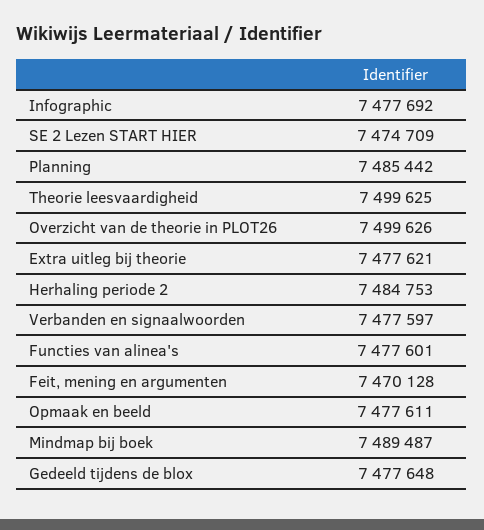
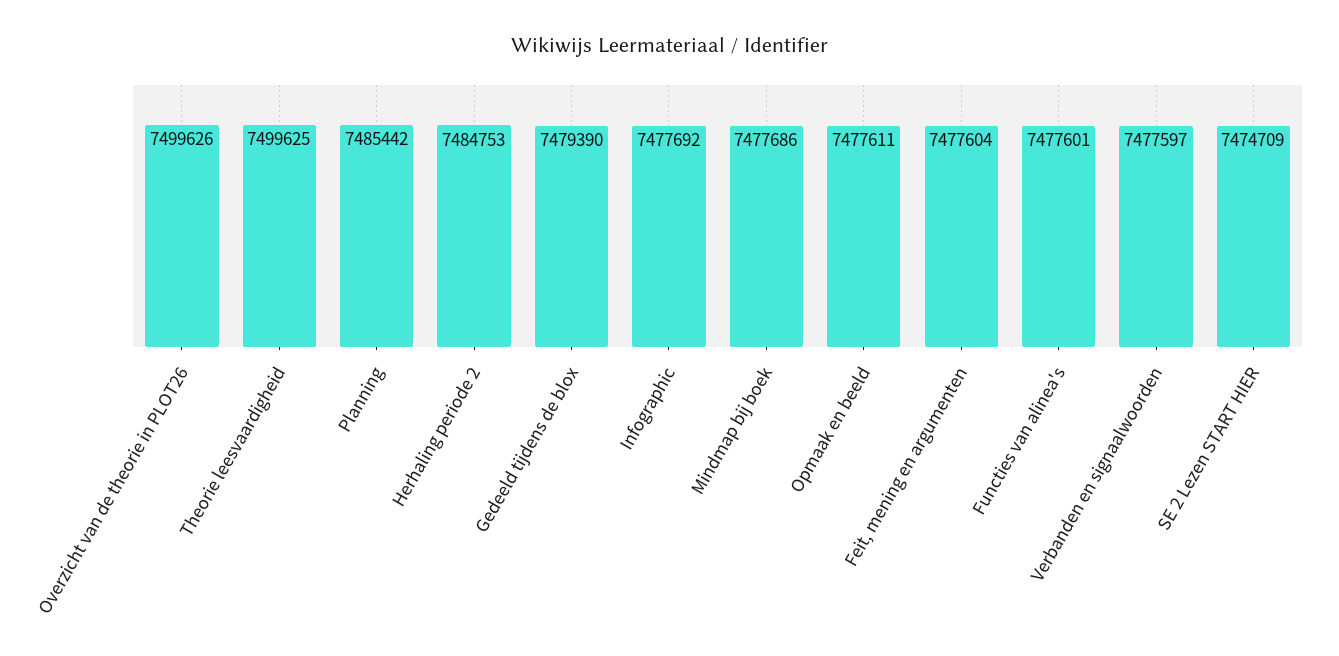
  {
    "Infographic": 7477692,
    "SE 2 Lezen START HIER": 7474709,
    "Planning": 7485442,
    "Theorie leesvaardigheid": 7499625,
    "Overzicht van de theorie in PLOT26": 7499626,
-   "Extra uitleg bij theorie": 7477621,
    "Herhaling periode 2": 7484753,
    "Verbanden en signaalwoorden": 7477597,
    "Functies van alinea's": 7477601,
-   "Feit, mening en argumenten": 7470128,
+   "Feit, mening en argumenten": 7477604,
    "Opmaak en beeld": 7477611,
-   "Mindmap bij boek": 7489487,
+   "Mindmap bij boek": 7477686,
-   "Gedeeld tijdens de blox": 7477648
+   "Gedeeld tijdens de blox": 7479390
  }

